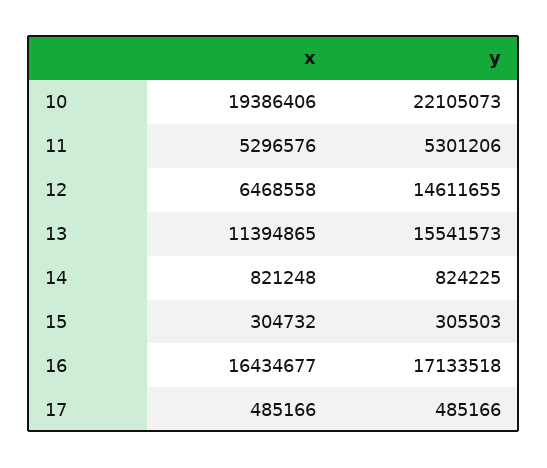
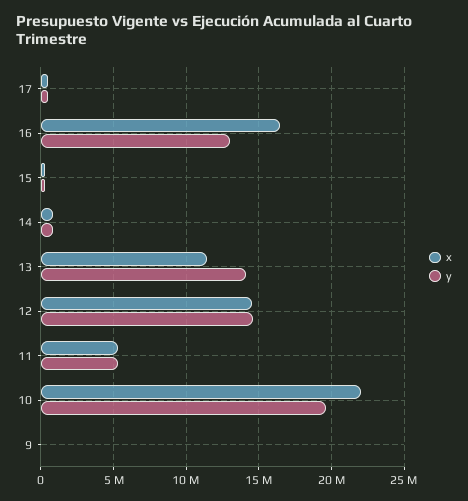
  {
    "x": {
-     "10": 19386406,
+     "10": 22000000,
      "11": 5296576,
-     "12": 6468558,
+     "12": 14500000,
      "13": 11394865,
      "14": 821248,
      "15": 304732,
      "16": 16434677,
-     "17": 485166
+     "17": 485166,
+     "9": 0
    },
    "y": {
-     "10": 22105073,
+     "10": 19500000,
      "11": 5301206,
      "12": 14611655,
-     "13": 15541573,
+     "13": 14000000,
      "14": 824225,
      "15": 305503,
-     "16": 17133518,
+     "16": 13000000,
-     "17": 485166
+     "17": 485166,
+     "9": 0
    }
  }

